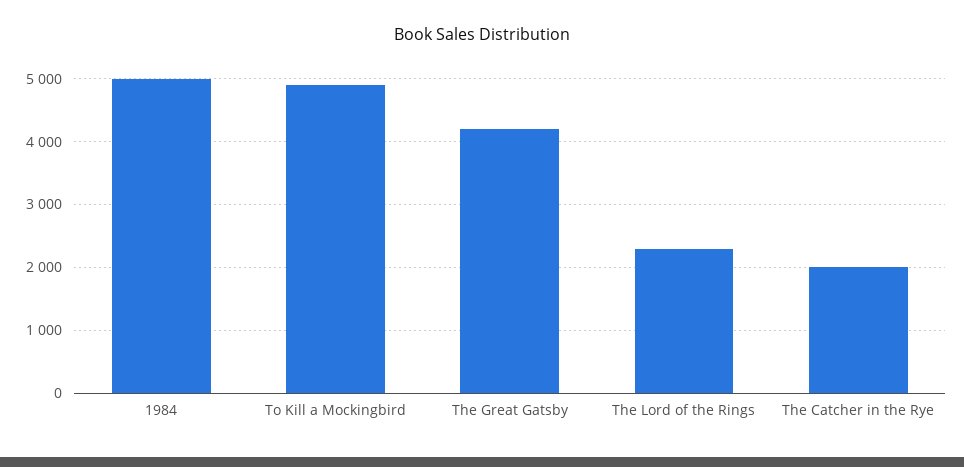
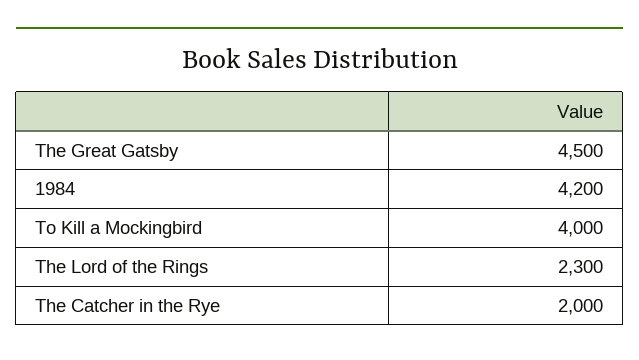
  {
-   "1984": 5000,
+   "1984": 4200,
-   "To Kill a Mockingbird": 4900,
+   "To Kill a Mockingbird": 4000,
-   "The Great Gatsby": 4200,
+   "The Great Gatsby": 4500,
    "The Lord of the Rings": 2300,
    "The Catcher in the Rye": 2000
  }

